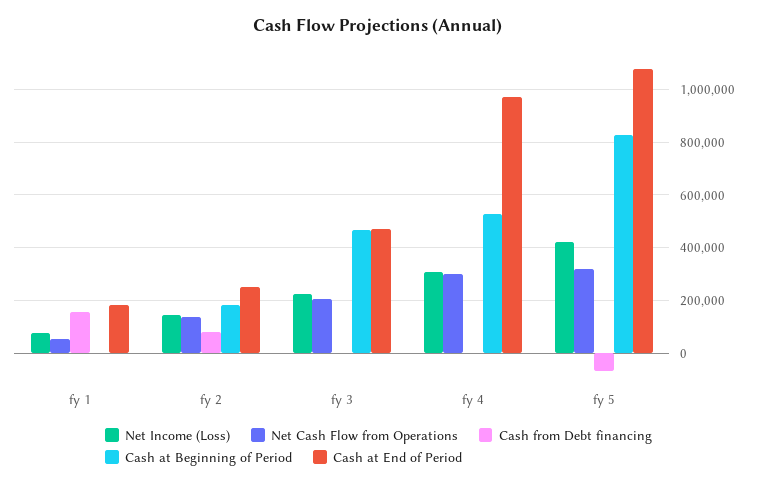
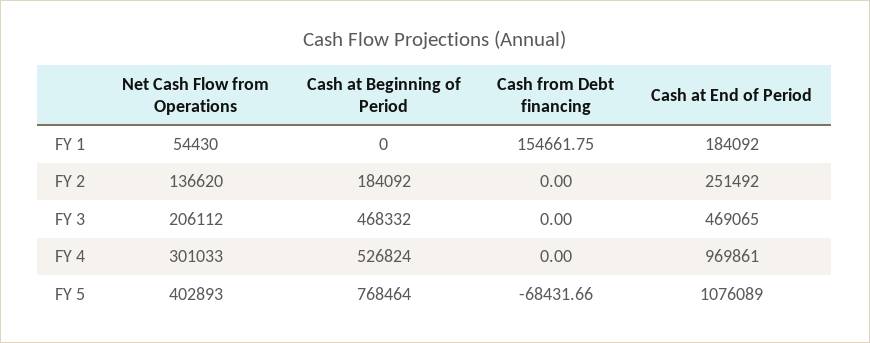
  {
-   "Net Income (Loss)": {
-     "fy 1": 75000,
-     "fy 2": 150000,
-     "fy 3": 225000,
-     "fy 4": 300000,
-     "fy 5": 425000
-   },
    "Net Cash Flow from Operations": {
      "fy 1": 54430,
      "fy 2": 136620,
      "fy 3": 206112,
      "fy 4": 301033,
-     "fy 5": 325000
+     "fy 5": 402893
    },
    "Cash from Debt financing": {
      "fy 1": 154661.75,
-     "fy 2": 75000,
+     "fy 2": 0,
      "fy 3": 0,
      "fy 4": 0,
      "fy 5": -68431.66
    },
    "Cash at Beginning of Period": {
      "fy 1": 0,
      "fy 2": 184092,
      "fy 3": 468332,
      "fy 4": 526824,
-     "fy 5": 825000
+     "fy 5": 768464
    },
    "Cash at End of Period": {
      "fy 1": 184092,
      "fy 2": 251492,
      "fy 3": 469065,
      "fy 4": 969861,
      "fy 5": 1076089
    }
  }

